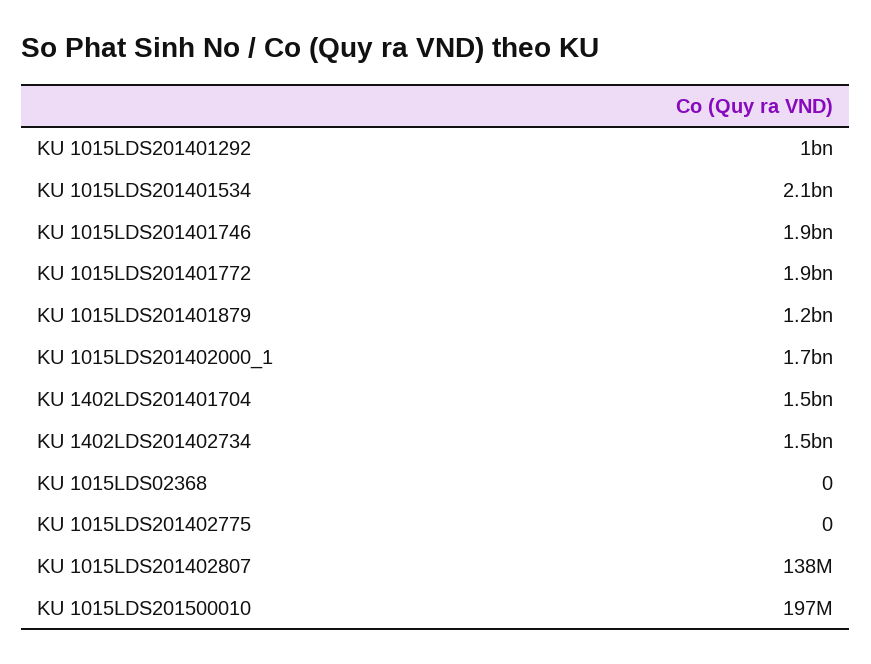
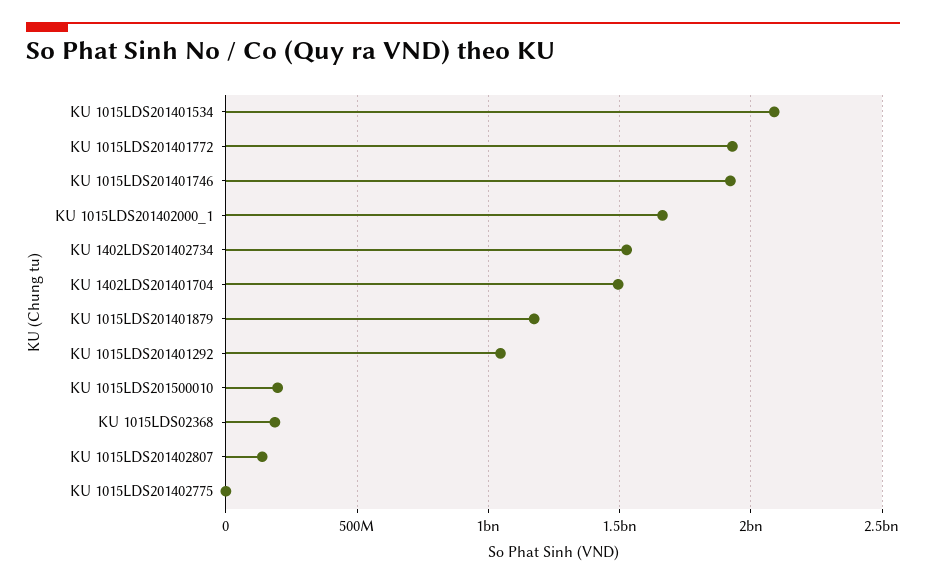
  {
    "KU 1015LDS201401292": 1000000000,
    "KU 1015LDS201401534": 2100000000,
    "KU 1015LDS201401746": 1900000000,
    "KU 1015LDS201401772": 1900000000,
    "KU 1015LDS201401879": 1200000000,
    "KU 1015LDS201402000_1": 1700000000,
    "KU 1402LDS201401704": 1500000000,
    "KU 1402LDS201402734": 1500000000,
-   "KU 1015LDS02368": 0,
+   "KU 1015LDS02368": 200000000,
    "KU 1015LDS201402775": 0,
    "KU 1015LDS201402807": 138000000,
    "KU 1015LDS201500010": 197000000
  }

